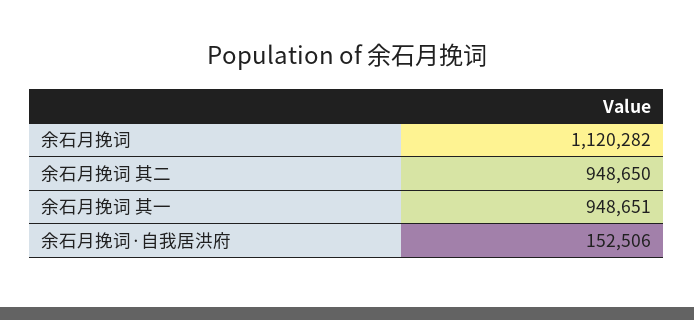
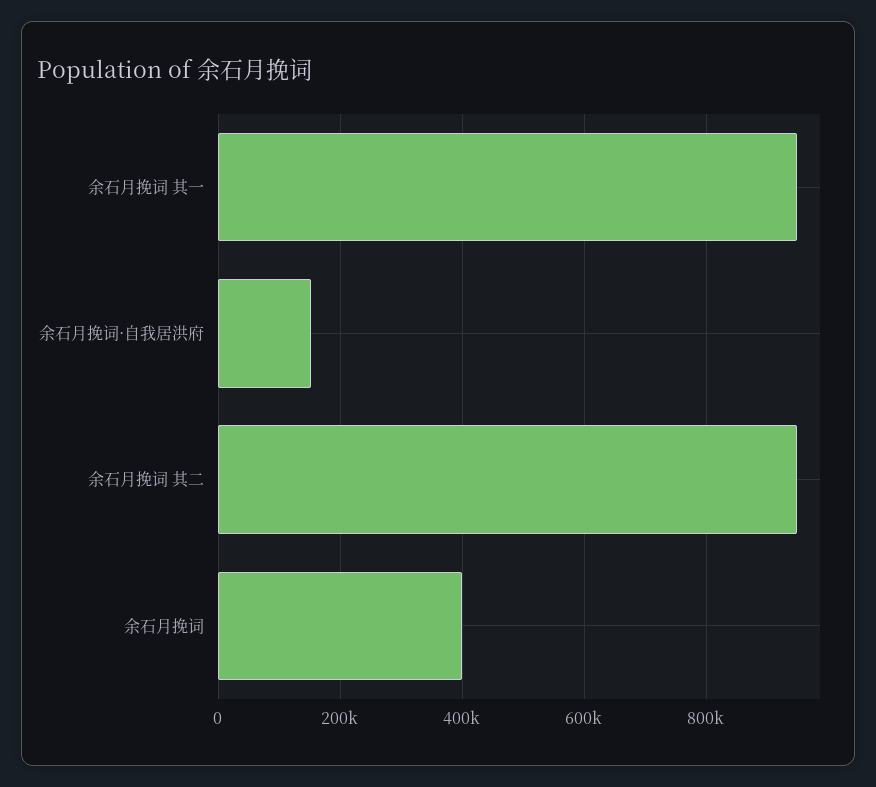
  {
-   "余石月挽词": 1120282,
+   "余石月挽词": 400000,
    "余石月挽词 其二": 948650,
    "余石月挽词 其一": 948651,
    "余石月挽词·自我居洪府": 152506
  }

